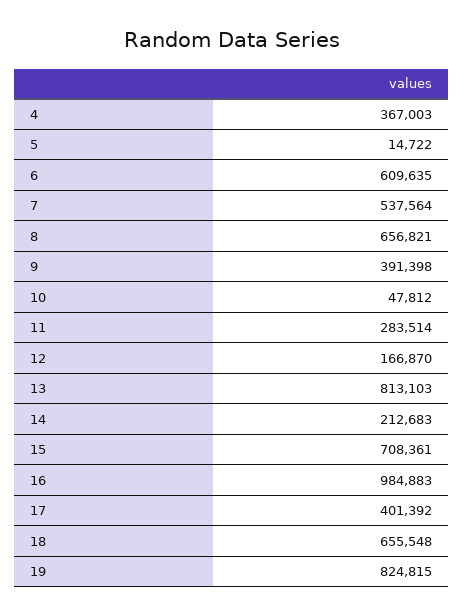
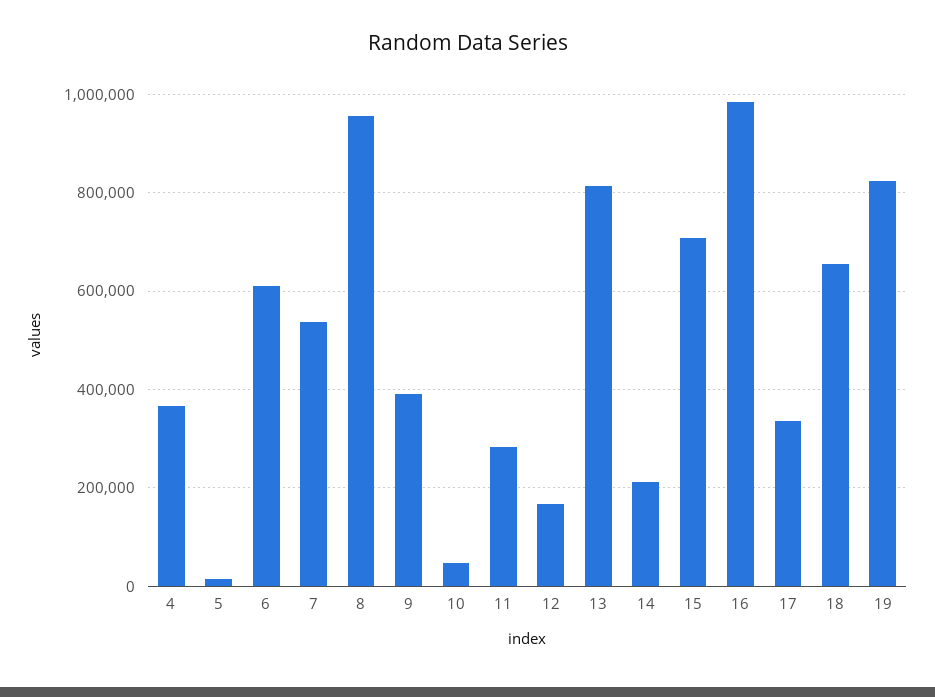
  {
    "4": 367003,
    "5": 14722,
    "6": 609635,
    "7": 537564,
-   "8": 656821,
+   "8": 960000,
    "9": 391398,
    "10": 47812,
    "11": 283514,
    "12": 166870,
    "13": 813103,
    "14": 212683,
    "15": 708361,
    "16": 984883,
-   "17": 401392,
+   "17": 340000,
    "18": 655548,
    "19": 824815
  }

